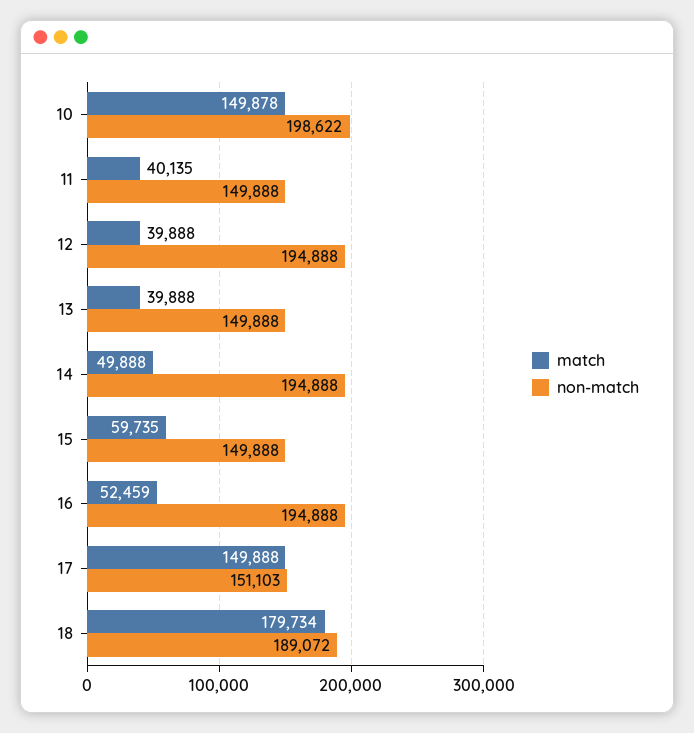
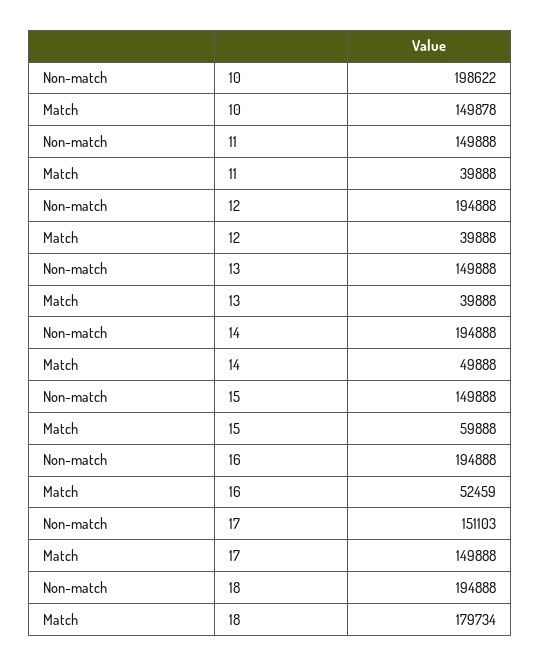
  {
    "match": {
      "10": 149878,
-     "11": 40135,
+     "11": 39888,
      "12": 39888,
      "13": 39888,
      "14": 49888,
-     "15": 59735,
+     "15": 59888,
      "16": 52459,
      "17": 149888,
      "18": 179734
    },
    "non-match": {
      "10": 198622,
      "11": 149888,
      "12": 194888,
      "13": 149888,
      "14": 194888,
      "15": 149888,
      "16": 194888,
      "17": 151103,
-     "18": 189072
+     "18": 194888
    }
  }

